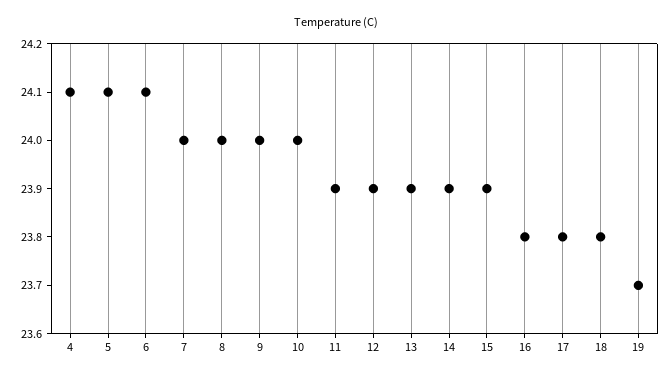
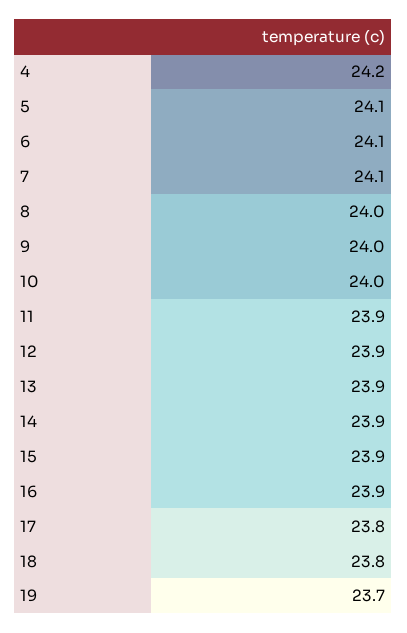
  {
-   "4": 24.1,
+   "4": 24.2,
    "5": 24.1,
    "6": 24.1,
-   "7": 24,
+   "7": 24.1,
    "8": 24,
    "9": 24,
    "10": 24,
    "11": 23.9,
    "12": 23.9,
    "13": 23.9,
    "14": 23.9,
    "15": 23.9,
-   "16": 23.8,
+   "16": 23.9,
    "17": 23.8,
    "18": 23.8,
    "19": 23.7
  }

